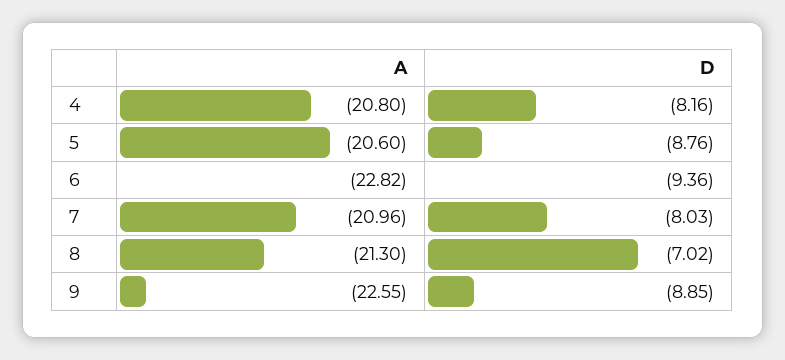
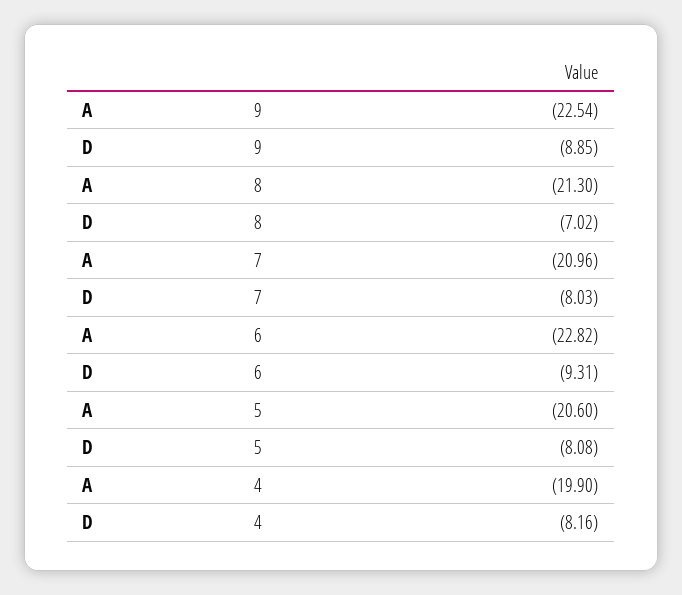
  {
    "A": {
-     "4": -20.8,
+     "4": -19.9,
      "5": -20.6,
      "6": -22.82,
      "7": -20.96,
      "8": -21.3,
-     "9": -22.55
+     "9": -22.54
    },
    "D": {
      "4": -8.16,
-     "5": -8.76,
+     "5": -8.08,
-     "6": -9.36,
+     "6": -9.31,
      "7": -8.03,
      "8": -7.02,
      "9": -8.85
    }
  }

